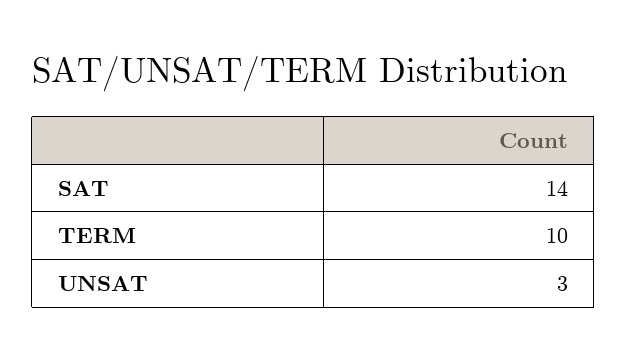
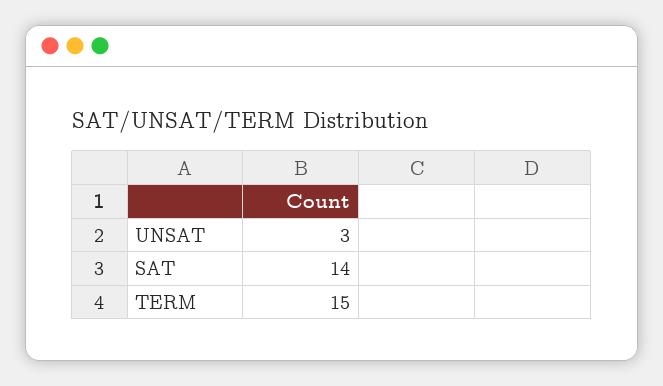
  {
    "SAT": 14,
-   "TERM": 10,
+   "TERM": 15,
    "UNSAT": 3
  }

